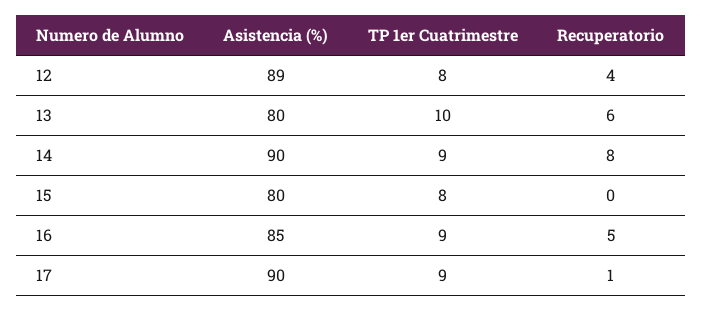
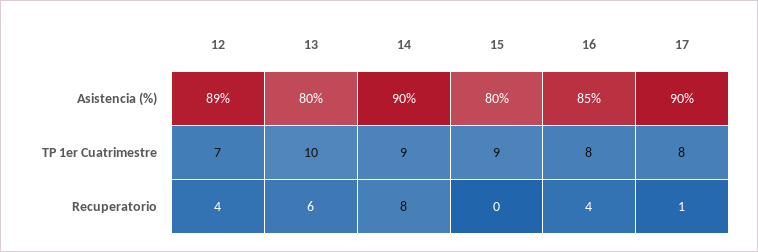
  {
    "Asistencia (%)": {
      "12": 89,
      "13": 80,
      "14": 90,
      "15": 80,
      "16": 85,
      "17": 90
    },
    "TP 1er Cuatrimestre": {
-     "12": 8,
+     "12": 7,
      "13": 10,
      "14": 9,
-     "15": 8,
+     "15": 9,
-     "16": 9,
+     "16": 8,
-     "17": 9
+     "17": 8
    },
    "Recuperatorio": {
      "12": 4,
      "13": 6,
      "14": 8,
      "15": 0,
-     "16": 5,
+     "16": 4,
      "17": 1
    }
  }

